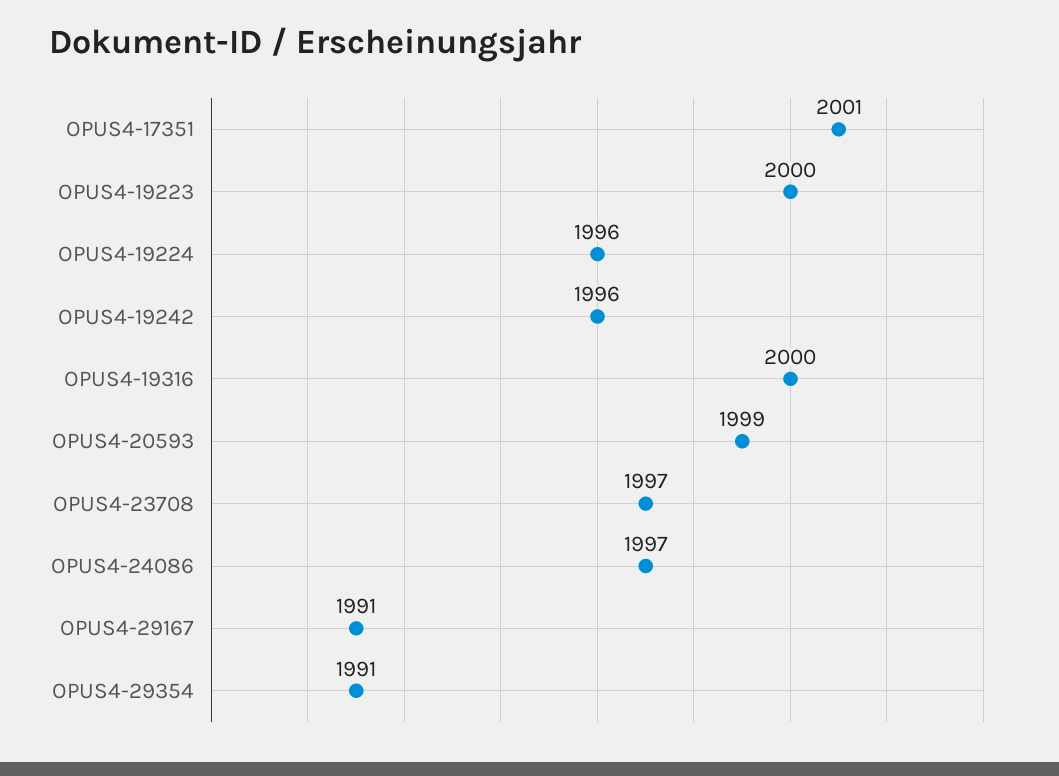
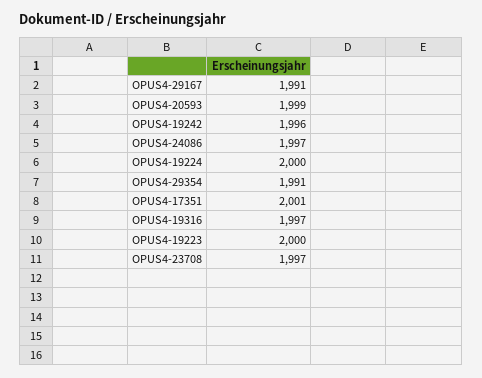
  {
    "OPUS4-17351": 2001,
    "OPUS4-19223": 2000,
-   "OPUS4-19224": 1996,
+   "OPUS4-19224": 2000,
    "OPUS4-19242": 1996,
-   "OPUS4-19316": 2000,
+   "OPUS4-19316": 1997,
    "OPUS4-20593": 1999,
    "OPUS4-23708": 1997,
    "OPUS4-24086": 1997,
    "OPUS4-29167": 1991,
    "OPUS4-29354": 1991
  }

